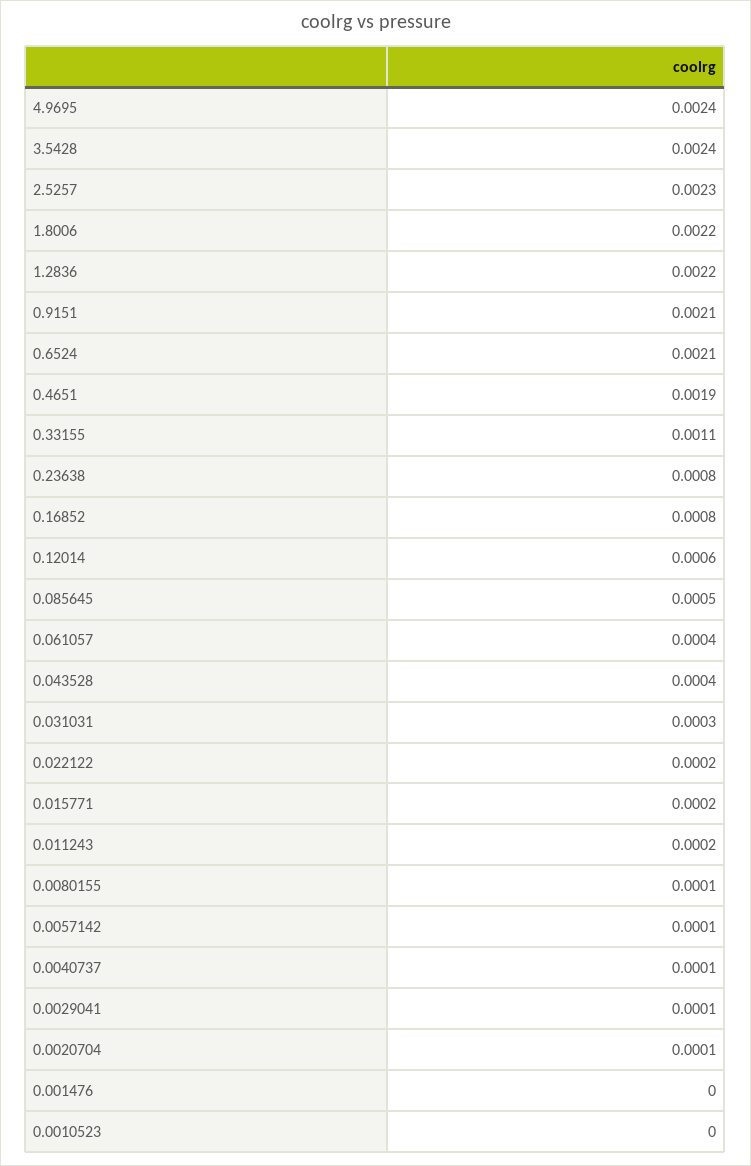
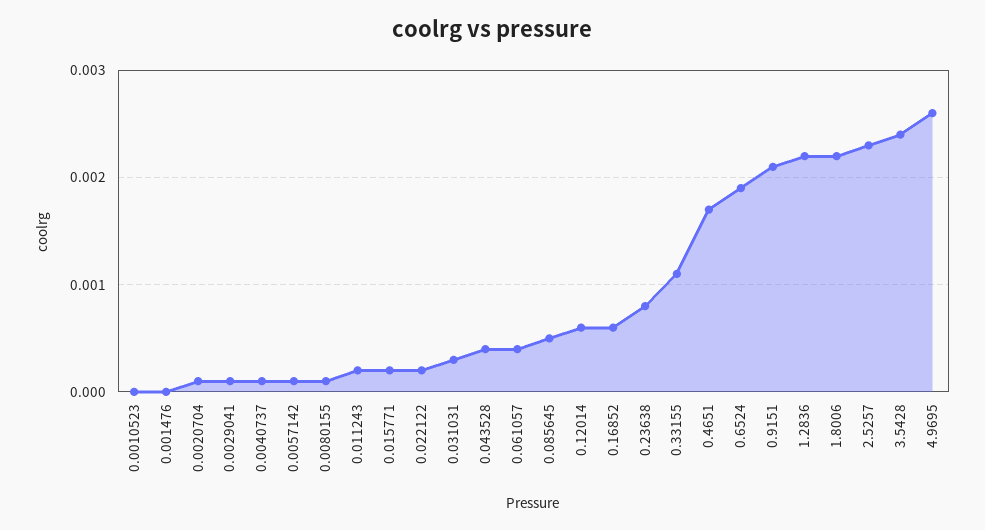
  {
-   "4.9695": 0.0024,
+   "4.9695": 0.0026,
    "3.5428": 0.0024,
    "2.5257": 0.0023,
    "1.8006": 0.0022,
    "1.2836": 0.0022,
    "0.9151": 0.0021,
-   "0.6524": 0.0021,
+   "0.6524": 0.0019,
-   "0.4651": 0.0019,
+   "0.4651": 0.0017,
    "0.33155": 0.0011,
    "0.23638": 0.0008,
-   "0.16852": 0.0008,
+   "0.16852": 0.0006,
    "0.12014": 0.0006,
    "0.085645": 0.0005,
    "0.061057": 0.0004,
    "0.043528": 0.0004,
    "0.031031": 0.0003,
    "0.022122": 0.0002,
    "0.015771": 0.0002,
    "0.011243": 0.0002,
    "0.0080155": 0.0001,
    "0.0057142": 0.0001,
    "0.0040737": 0.0001,
    "0.0029041": 0.0001,
    "0.0020704": 0.0001,
    "0.001476": 0,
    "0.0010523": 0
  }

